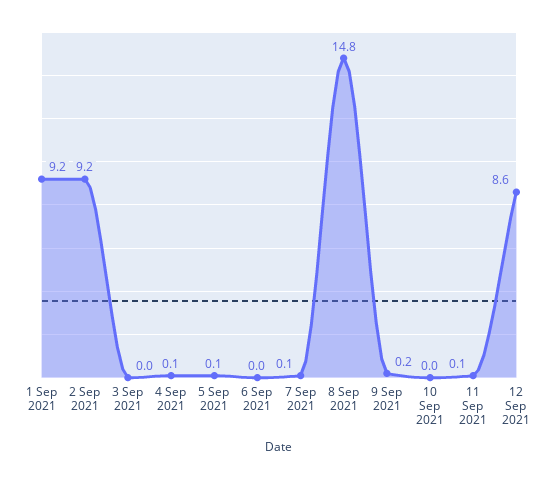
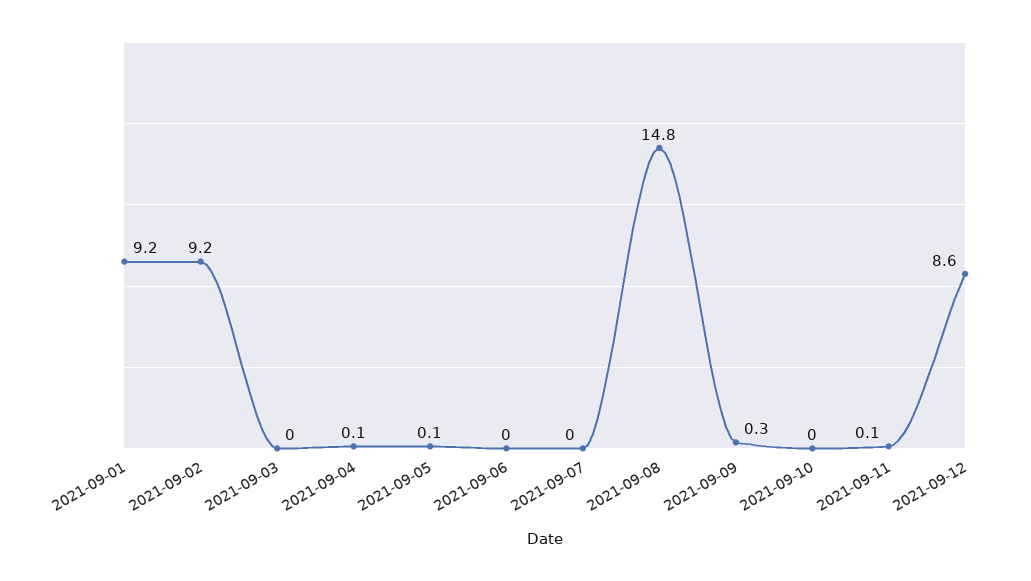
  {
    "1 Sep 2021": 9.2,
    "2 Sep 2021": 9.2,
    "3 Sep 2021": 0,
    "4 Sep 2021": 0.1,
    "5 Sep 2021": 0.1,
    "6 Sep 2021": 0,
-   "7 Sep 2021": 0.1,
+   "7 Sep 2021": 0,
    "8 Sep 2021": 14.8,
-   "9 Sep 2021": 0.2,
+   "9 Sep 2021": 0.3,
    "10 Sep 2021": 0,
    "11 Sep 2021": 0.1,
    "12 Sep 2021": 8.6
  }

